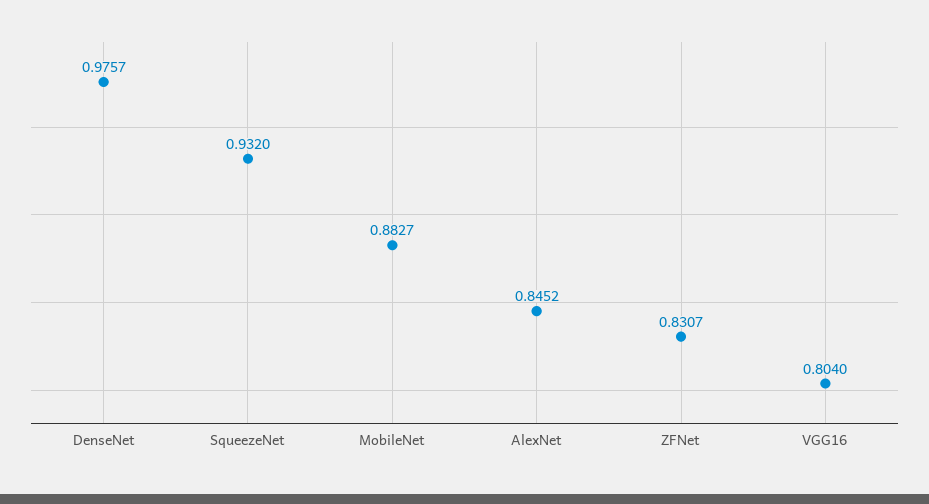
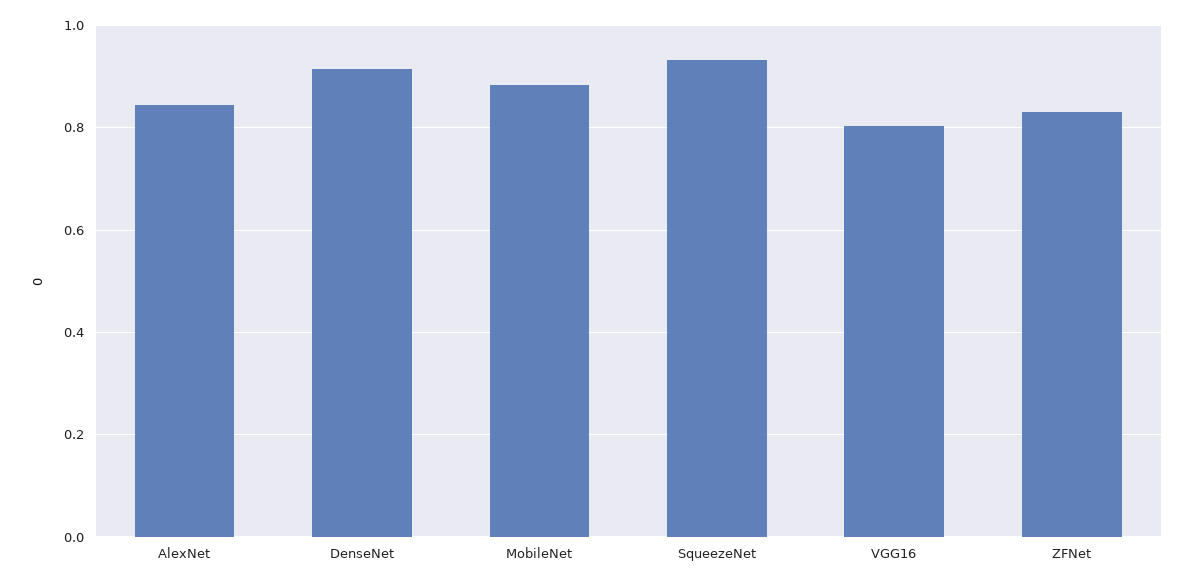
  {
-   "DenseNet": 0.9757,
+   "DenseNet": 0.92,
    "SqueezeNet": 0.932,
    "MobileNet": 0.8827,
    "AlexNet": 0.8452,
    "ZFNet": 0.8307,
    "VGG16": 0.804
  }

